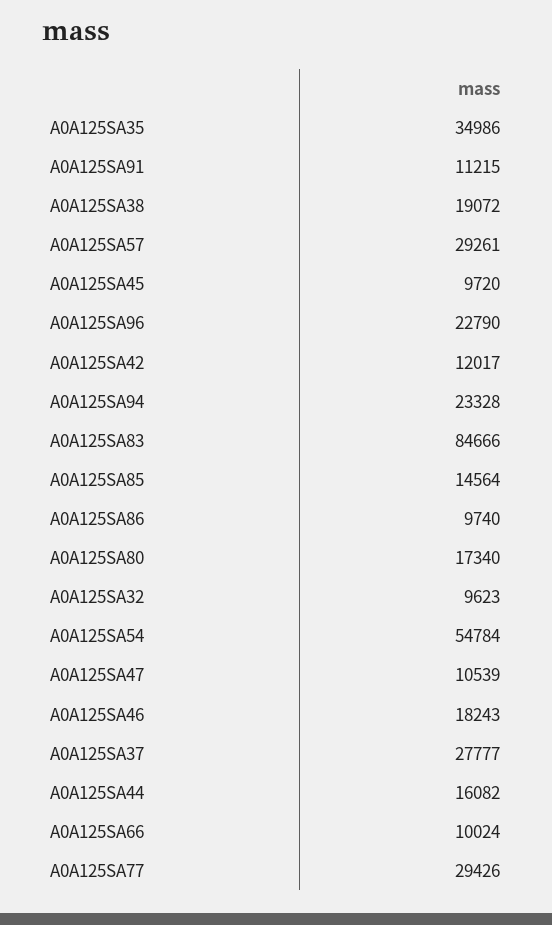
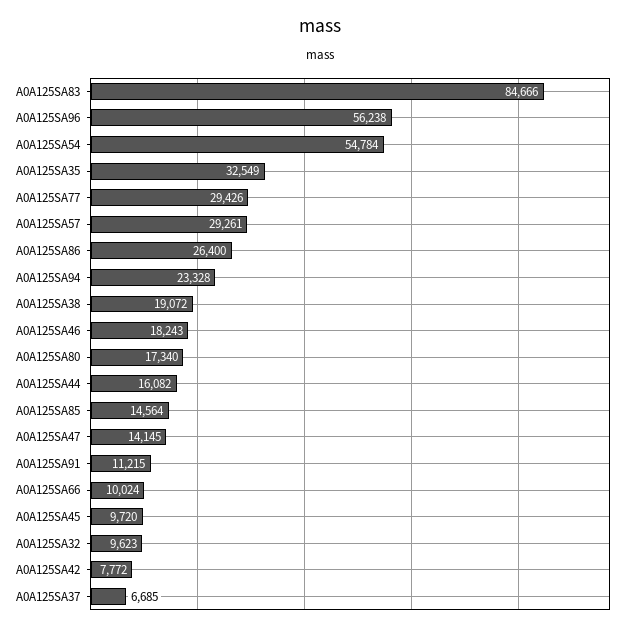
  {
-   "A0A125SA35": 34986,
+   "A0A125SA35": 32549,
    "A0A125SA91": 11215,
    "A0A125SA38": 19072,
    "A0A125SA57": 29261,
    "A0A125SA45": 9720,
-   "A0A125SA96": 22790,
+   "A0A125SA96": 56238,
-   "A0A125SA42": 12017,
+   "A0A125SA42": 7772,
    "A0A125SA94": 23328,
    "A0A125SA83": 84666,
    "A0A125SA85": 14564,
-   "A0A125SA86": 9740,
+   "A0A125SA86": 26400,
    "A0A125SA80": 17340,
    "A0A125SA32": 9623,
    "A0A125SA54": 54784,
-   "A0A125SA47": 10539,
+   "A0A125SA47": 14145,
    "A0A125SA46": 18243,
-   "A0A125SA37": 27777,
+   "A0A125SA37": 6685,
    "A0A125SA44": 16082,
    "A0A125SA66": 10024,
    "A0A125SA77": 29426
  }

